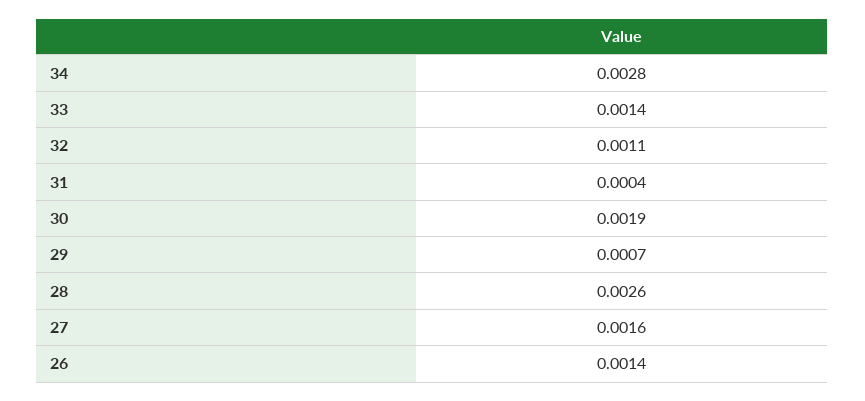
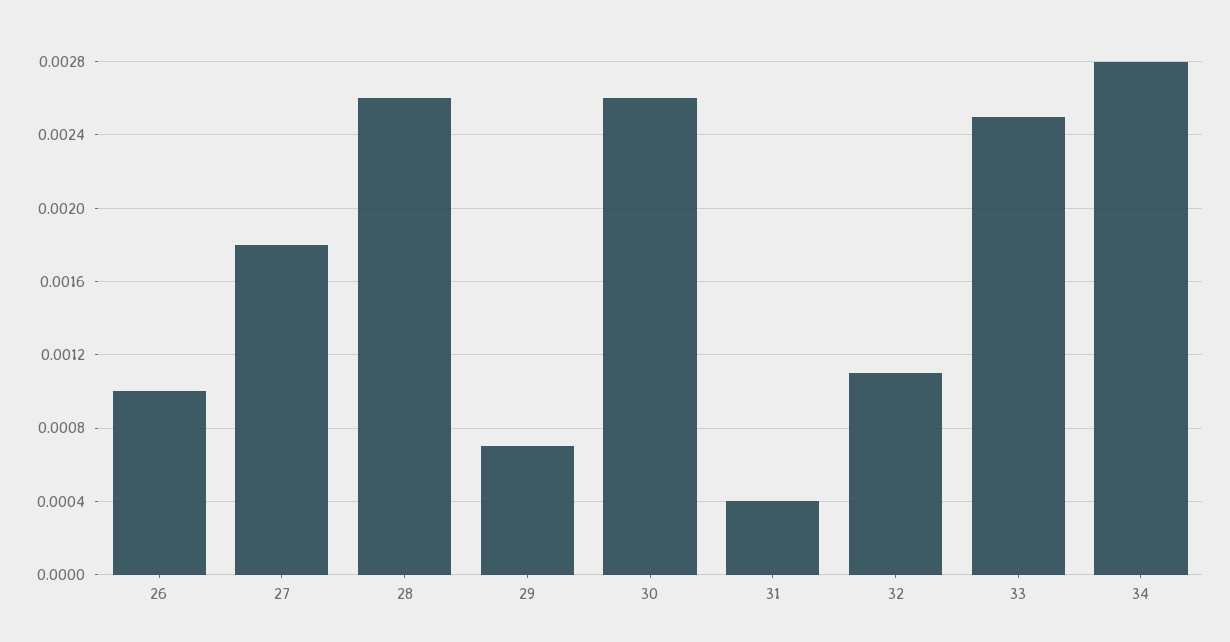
  {
    "34": 0.0028,
-   "33": 0.0014,
+   "33": 0.0025,
    "32": 0.0011,
    "31": 0.0004,
-   "30": 0.0019,
+   "30": 0.0026,
    "29": 0.0007,
    "28": 0.0026,
-   "27": 0.0016,
+   "27": 0.0018,
-   "26": 0.0014
+   "26": 0.001
  }

